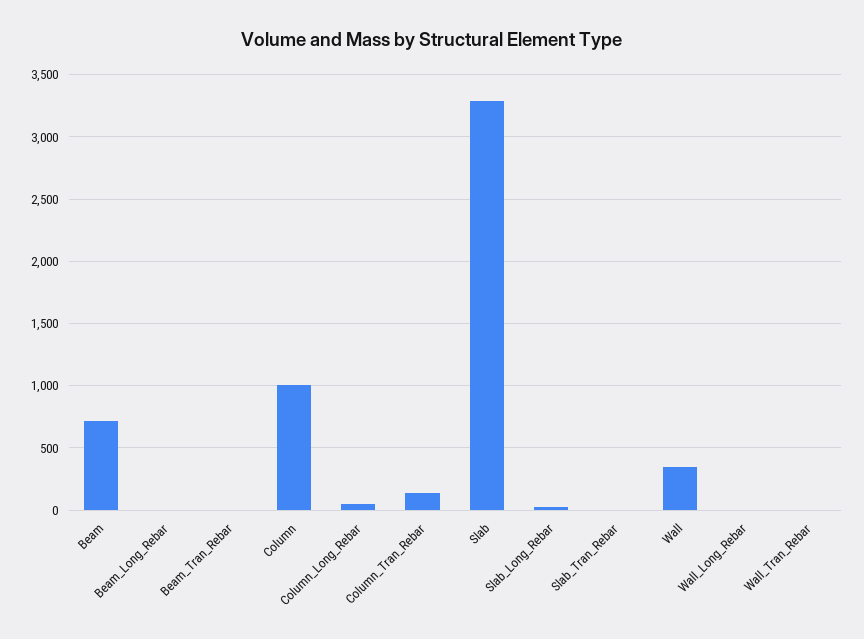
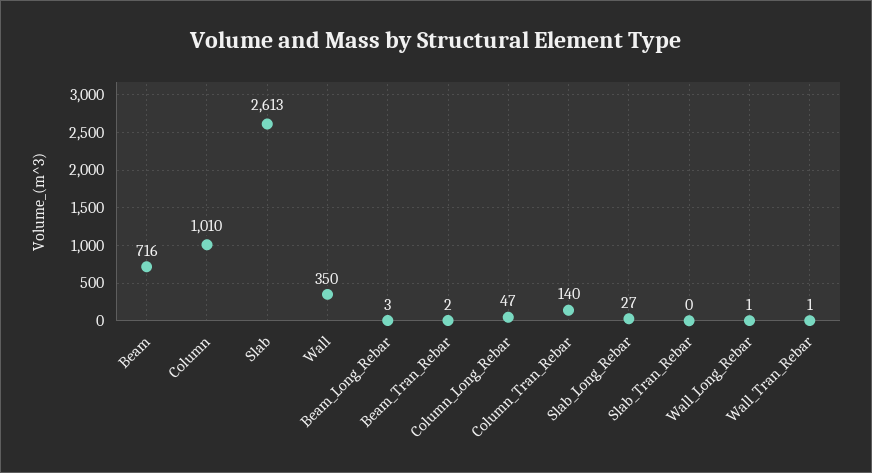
  {
    "Beam": 716,
    "Beam_Long_Rebar": 3,
    "Beam_Tran_Rebar": 2,
    "Column": 1010,
    "Column_Long_Rebar": 47,
    "Column_Tran_Rebar": 140,
-   "Slab": 3300,
+   "Slab": 2613,
    "Slab_Long_Rebar": 27,
    "Slab_Tran_Rebar": 0,
    "Wall": 350,
    "Wall_Long_Rebar": 1,
    "Wall_Tran_Rebar": 1
  }

